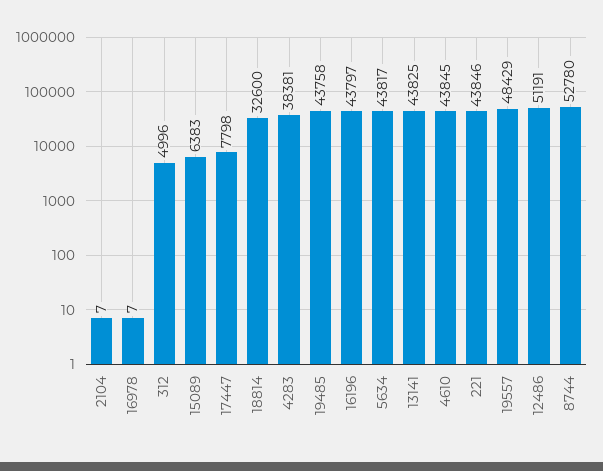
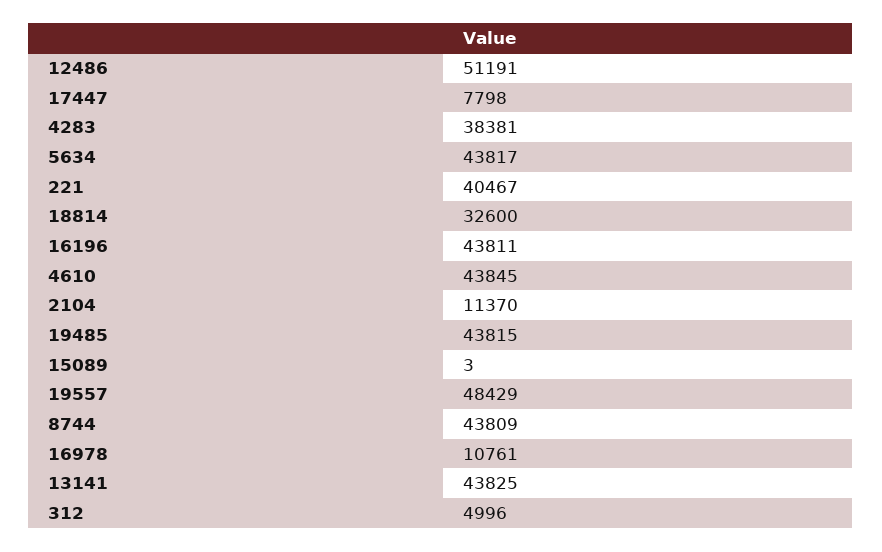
  {
-   "2104": 7,
+   "2104": 11370,
-   "16978": 7,
+   "16978": 10761,
    "312": 4996,
-   "15089": 6383,
+   "15089": 3,
    "17447": 7798,
    "18814": 32600,
    "4283": 38381,
-   "19485": 43758,
+   "19485": 43815,
-   "16196": 43797,
+   "16196": 43811,
    "5634": 43817,
    "13141": 43825,
    "4610": 43845,
-   "221": 43846,
+   "221": 40467,
    "19557": 48429,
    "12486": 51191,
-   "8744": 52780
+   "8744": 43809
  }

